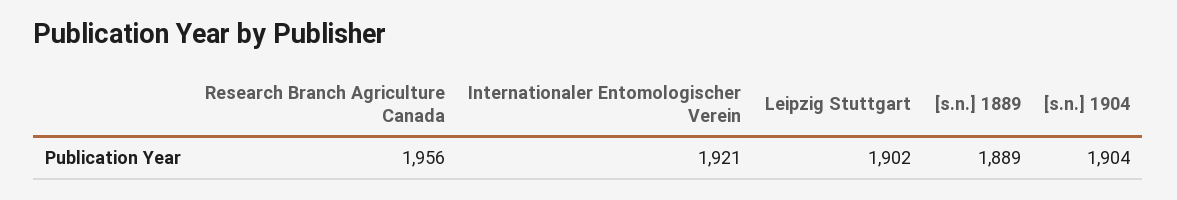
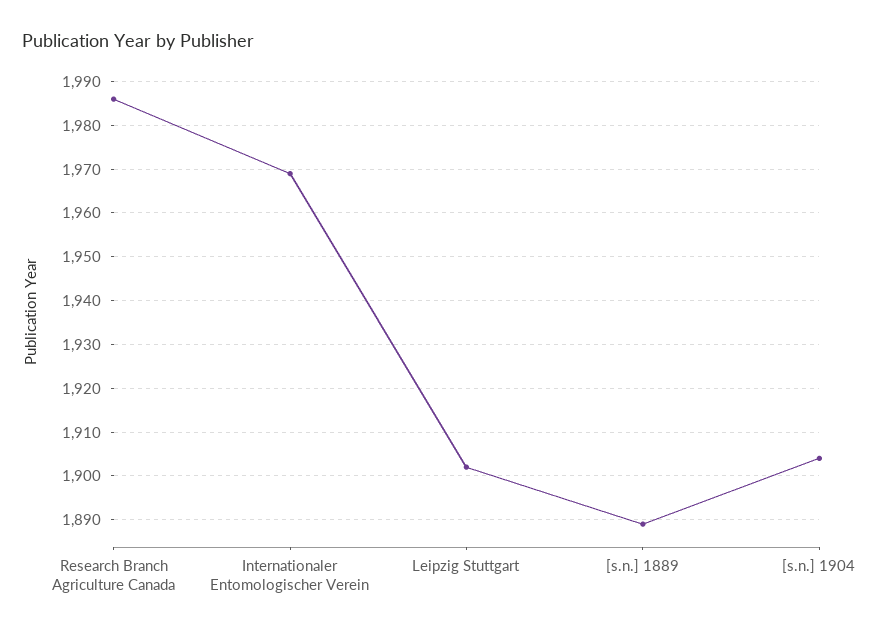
  {
-   "Research Branch Agriculture Canada": 1956,
+   "Research Branch Agriculture Canada": 1985,
-   "Internationaler Entomologischer Verein": 1921,
+   "Internationaler Entomologischer Verein": 1970,
    "Leipzig Stuttgart": 1902,
    "[s.n.] 1889": 1889,
    "[s.n.] 1904": 1904
  }

